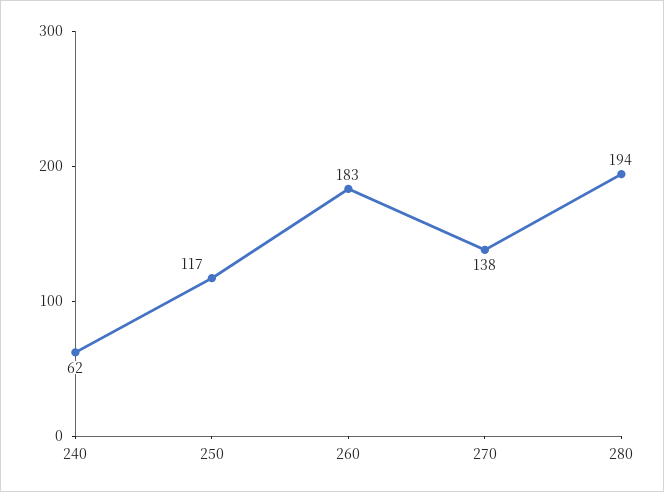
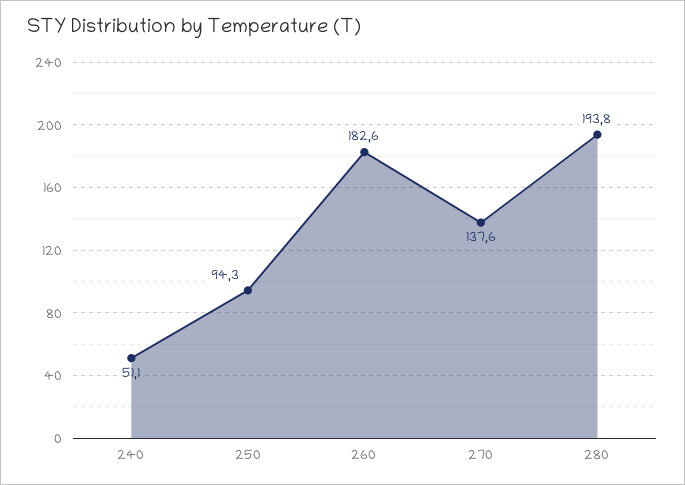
  {
-   "240": 62,
+   "240": 51.1,
-   "250": 117,
+   "250": 94.3,
    "260": 182.6,
    "270": 137.6,
    "280": 193.8
  }

